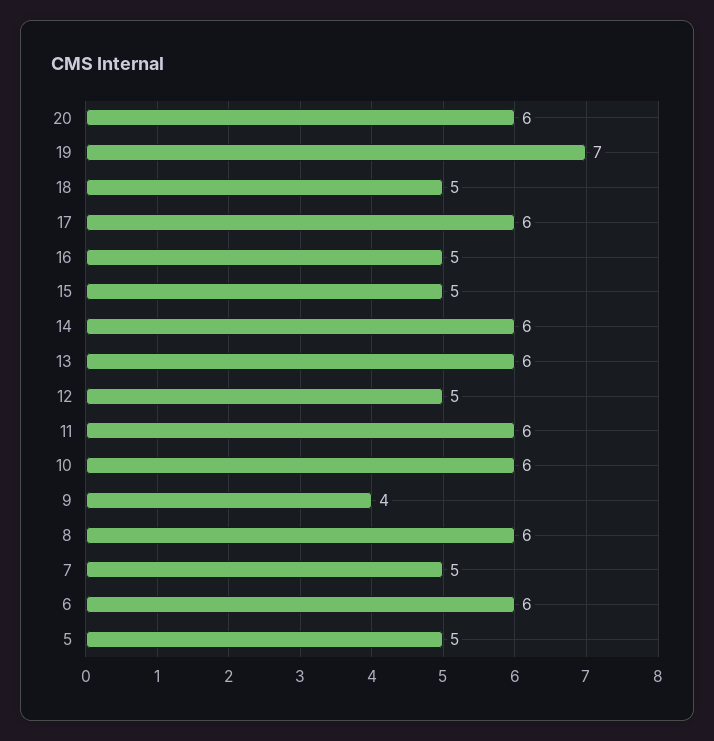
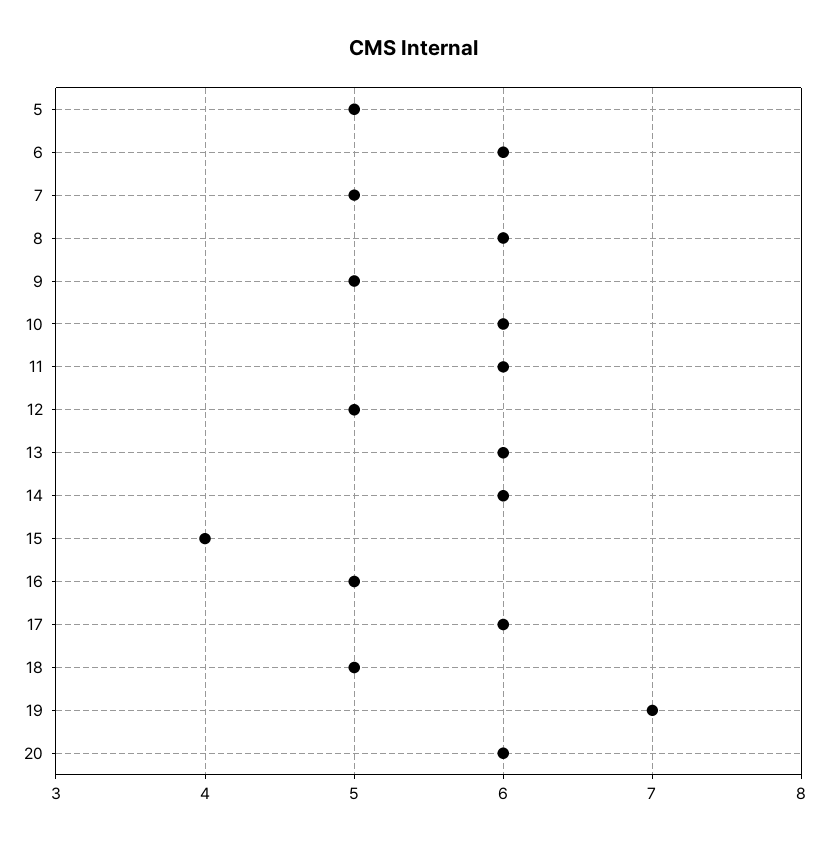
  {
    "20": 6,
    "19": 7,
    "18": 5,
    "17": 6,
    "16": 5,
-   "15": 5,
+   "15": 4,
    "14": 6,
    "13": 6,
    "12": 5,
    "11": 6,
    "10": 6,
-   "9": 4,
+   "9": 5,
    "8": 6,
    "7": 5,
    "6": 6,
    "5": 5
  }

